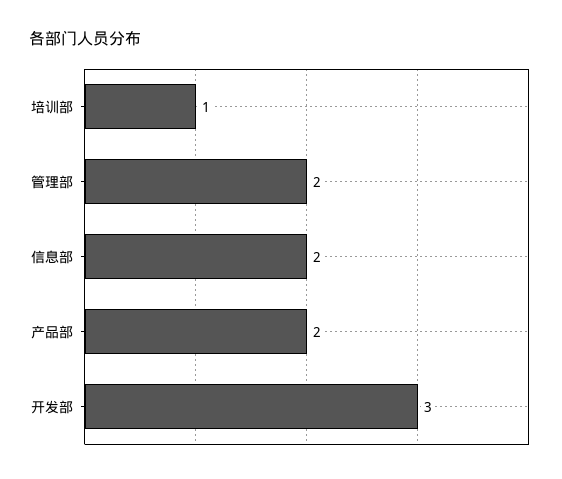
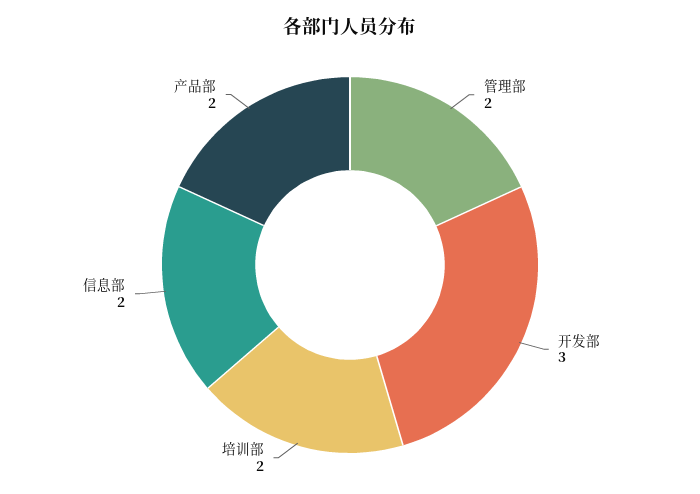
  {
-   "培训部": 1,
+   "培训部": 2,
    "管理部": 2,
    "信息部": 2,
    "产品部": 2,
    "开发部": 3
  }

